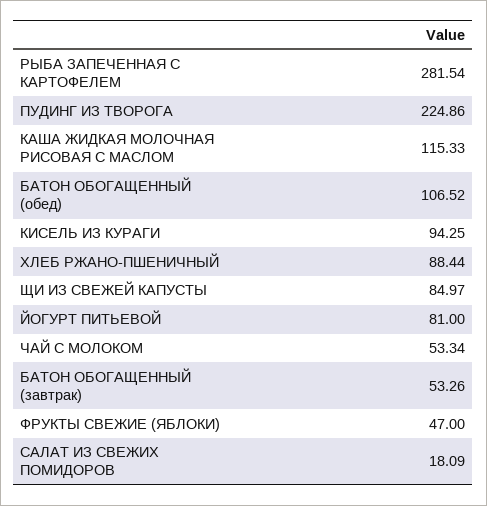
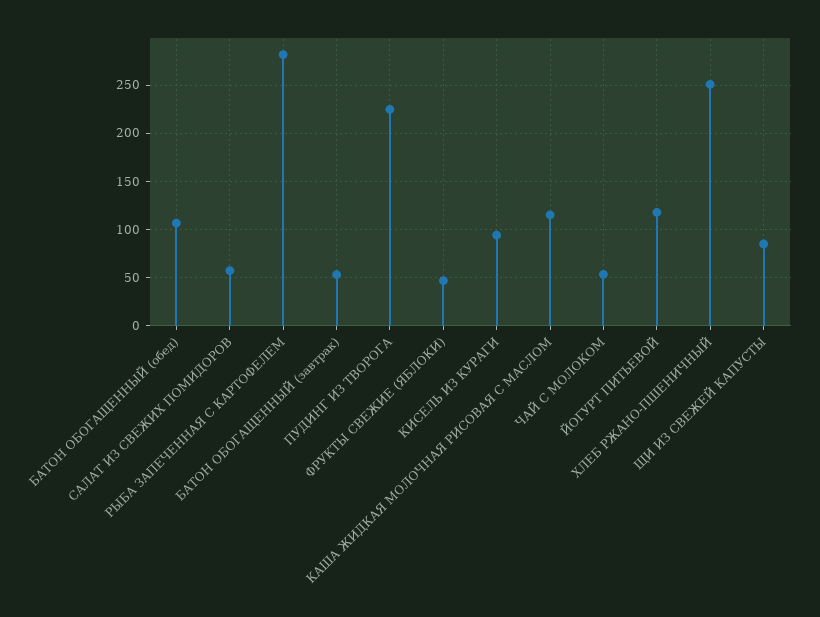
  {
    "РЫБА ЗАПЕЧЕННАЯ С КАРТОФЕЛЕМ": 281.54,
    "ПУДИНГ ИЗ ТВОРОГА": 224.86,
    "КАША ЖИДКАЯ МОЛОЧНАЯ РИСОВАЯ С МАСЛОМ": 115.33,
    "БАТОН ОБОГАЩЕННЫЙ (обед)": 106.52,
    "КИСЕЛЬ ИЗ КУРАГИ": 94.25,
-   "ХЛЕБ РЖАНО-ПШЕНИЧНЫЙ": 88.44,
+   "ХЛЕБ РЖАНО-ПШЕНИЧНЫЙ": 250,
    "ЩИ ИЗ СВЕЖЕЙ КАПУСТЫ": 84.97,
-   "ЙОГУРТ ПИТЬЕВОЙ": 81,
+   "ЙОГУРТ ПИТЬЕВОЙ": 120,
    "ЧАЙ С МОЛОКОМ": 53.34,
    "БАТОН ОБОГАЩЕННЫЙ (завтрак)": 53.26,
    "ФРУКТЫ СВЕЖИЕ (ЯБЛОКИ)": 47,
-   "САЛАТ ИЗ СВЕЖИХ ПОМИДОРОВ": 18.09
+   "САЛАТ ИЗ СВЕЖИХ ПОМИДОРОВ": 60
  }

